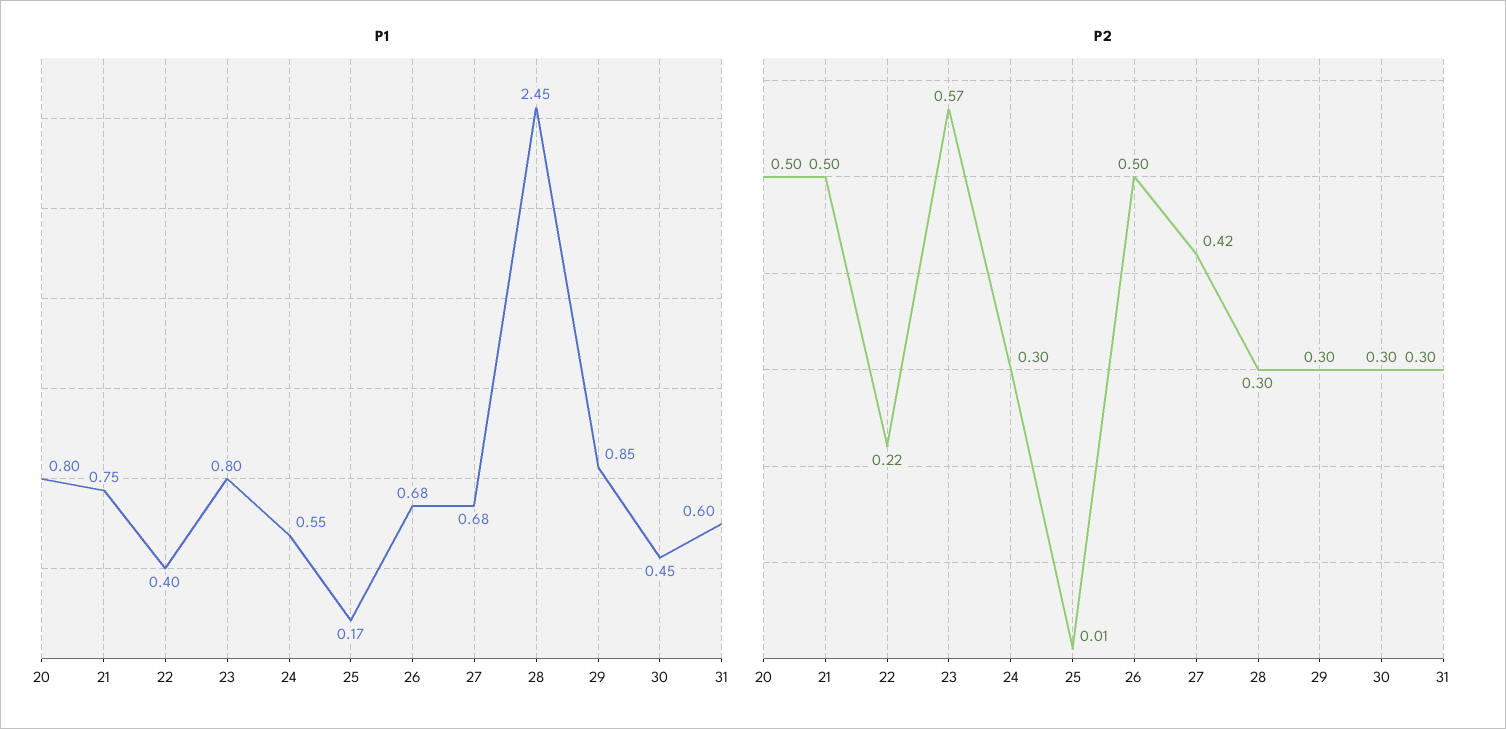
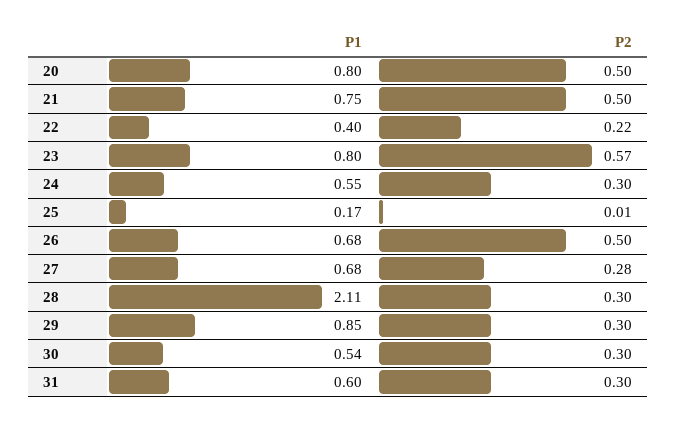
  {
    "P1": {
      "20": 0.8,
      "21": 0.75,
      "22": 0.4,
      "23": 0.8,
      "24": 0.55,
      "25": 0.17,
      "26": 0.68,
      "27": 0.68,
-     "28": 2.45,
+     "28": 2.11,
      "29": 0.85,
-     "30": 0.45,
+     "30": 0.54,
      "31": 0.6
    },
    "P2": {
      "20": 0.5,
      "21": 0.5,
      "22": 0.22,
      "23": 0.57,
      "24": 0.3,
      "25": 0.01,
      "26": 0.5,
-     "27": 0.42,
+     "27": 0.28,
      "28": 0.3,
      "29": 0.3,
      "30": 0.3,
      "31": 0.3
    }
  }

